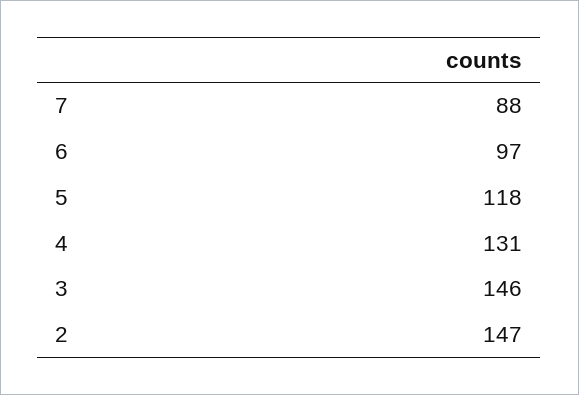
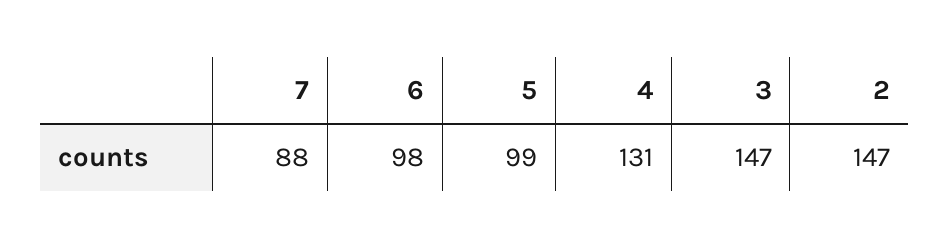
  {
    "7": 88,
-   "6": 97,
+   "6": 98,
-   "5": 118,
+   "5": 99,
    "4": 131,
-   "3": 146,
+   "3": 147,
    "2": 147
  }

